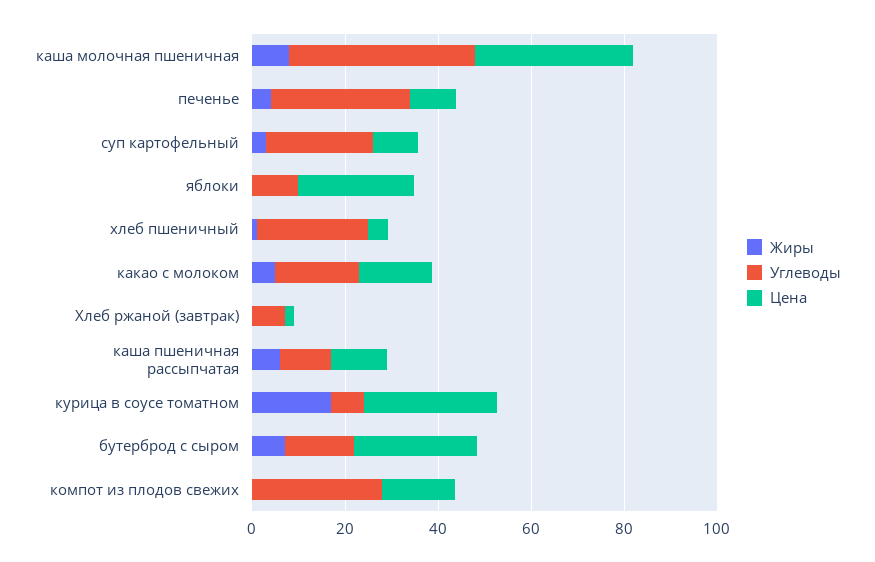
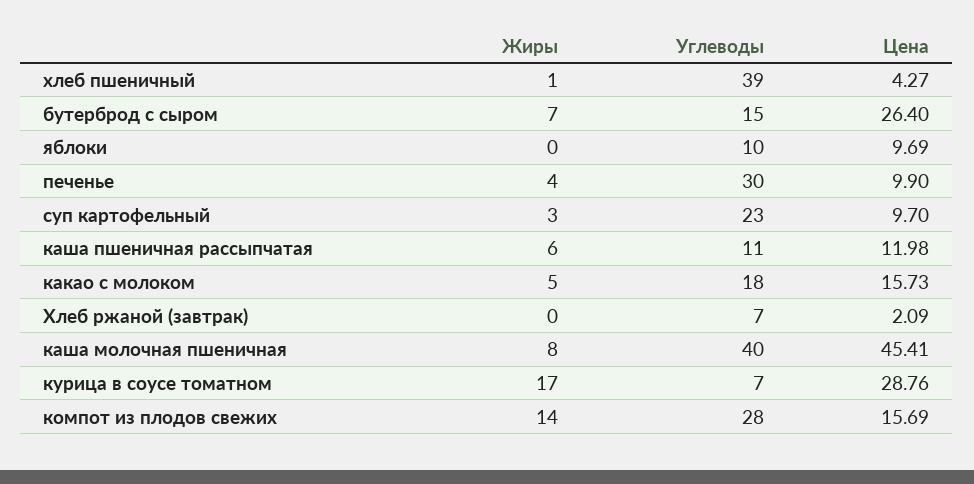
  {
    "Жиры": {
      "каша молочная пшеничная": 8,
      "печенье": 4,
      "суп картофельный": 3,
      "яблоки": 0,
      "хлеб пшеничный": 1,
      "какао с молоком": 5,
      "Хлеб ржаной (завтрак)": 0,
      "каша пшеничная рассыпчатая": 6,
      "курица в соусе томатном": 17,
      "бутерброд с сыром": 7,
-     "компот из плодов свежих": 0
+     "компот из плодов свежих": 14
    },
    "Углеводы": {
      "каша молочная пшеничная": 40,
      "печенье": 30,
      "суп картофельный": 23,
      "яблоки": 10,
-     "хлеб пшеничный": 25,
+     "хлеб пшеничный": 39,
      "какао с молоком": 18,
      "Хлеб ржаной (завтрак)": 7,
      "каша пшеничная рассыпчатая": 11,
      "курица в соусе томатном": 7,
      "бутерброд с сыром": 15,
      "компот из плодов свежих": 28
    },
    "Цена": {
-     "каша молочная пшеничная": 35,
+     "каша молочная пшеничная": 45.41,
      "печенье": 9.9,
      "суп картофельный": 9.7,
-     "яблоки": 25,
+     "яблоки": 9.69,
      "хлеб пшеничный": 4.27,
      "какао с молоком": 15.73,
      "Хлеб ржаной (завтрак)": 2.09,
      "каша пшеничная рассыпчатая": 11.98,
      "курица в соусе томатном": 28.76,
      "бутерброд с сыром": 26.4,
      "компот из плодов свежих": 15.69
    }
  }

